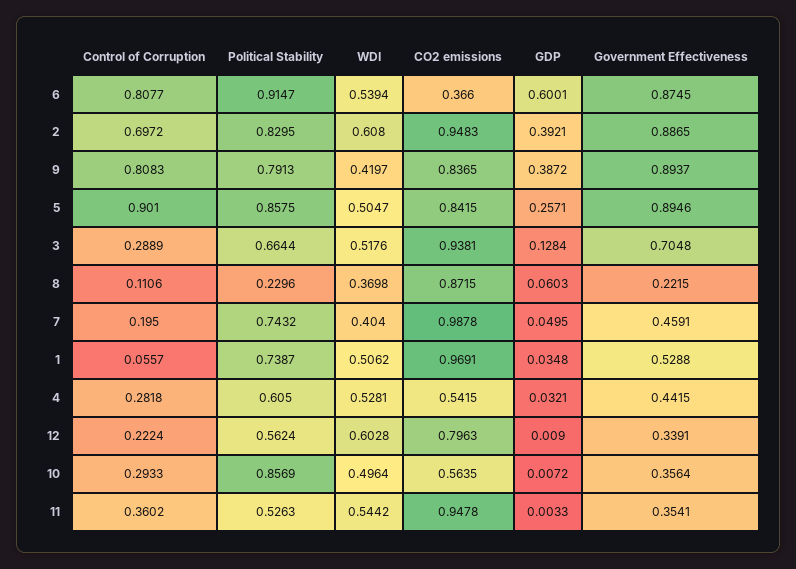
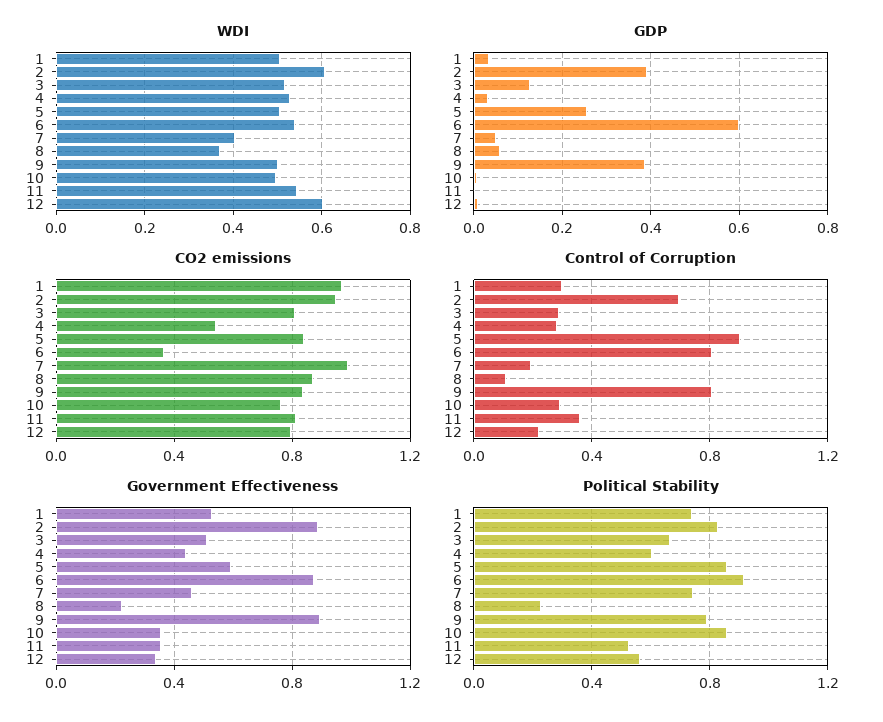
  {
    "Control of Corruption": {
      "6": 0.8077,
      "2": 0.6972,
      "9": 0.8083,
      "5": 0.901,
      "3": 0.2889,
      "8": 0.1106,
      "7": 0.195,
-     "1": 0.0557,
+     "1": 0.3,
      "4": 0.2818,
      "12": 0.2224,
      "10": 0.2933,
      "11": 0.3602
    },
    "Political Stability": {
      "6": 0.9147,
      "2": 0.8295,
      "9": 0.7913,
      "5": 0.8575,
      "3": 0.6644,
      "8": 0.2296,
      "7": 0.7432,
      "1": 0.7387,
      "4": 0.605,
      "12": 0.5624,
      "10": 0.8569,
      "11": 0.5263
    },
    "WDI": {
      "6": 0.5394,
      "2": 0.608,
-     "9": 0.4197,
+     "9": 0.5,
      "5": 0.5047,
      "3": 0.5176,
      "8": 0.3698,
      "7": 0.404,
      "1": 0.5062,
      "4": 0.5281,
      "12": 0.6028,
      "10": 0.4964,
      "11": 0.5442
    },
    "CO2 emissions": {
      "6": 0.366,
      "2": 0.9483,
      "9": 0.8365,
      "5": 0.8415,
-     "3": 0.9381,
+     "3": 0.8,
      "8": 0.8715,
      "7": 0.9878,
      "1": 0.9691,
      "4": 0.5415,
      "12": 0.7963,
-     "10": 0.5635,
+     "10": 0.75,
-     "11": 0.9478
+     "11": 0.8
    },
    "GDP": {
      "6": 0.6001,
      "2": 0.3921,
      "9": 0.3872,
      "5": 0.2571,
      "3": 0.1284,
      "8": 0.0603,
      "7": 0.0495,
      "1": 0.0348,
      "4": 0.0321,
      "12": 0.009,
      "10": 0.0072,
      "11": 0.0033
    },
    "Government Effectiveness": {
      "6": 0.8745,
      "2": 0.8865,
      "9": 0.8937,
-     "5": 0.8946,
+     "5": 0.6,
-     "3": 0.7048,
+     "3": 0.5,
      "8": 0.2215,
      "7": 0.4591,
      "1": 0.5288,
      "4": 0.4415,
      "12": 0.3391,
      "10": 0.3564,
      "11": 0.3541
    }
  }

